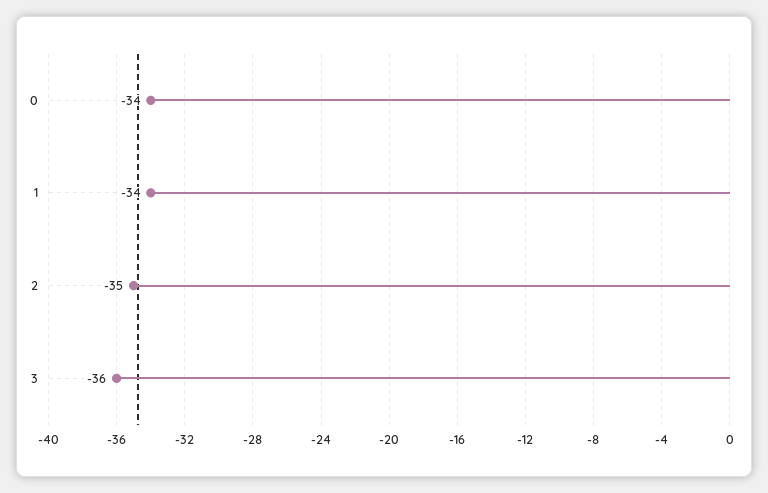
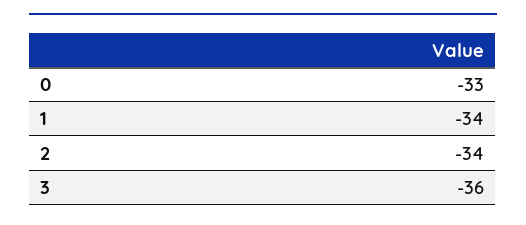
  {
-   "0": -34,
+   "0": -33,
    "1": -34,
-   "2": -35,
+   "2": -34,
    "3": -36
  }

